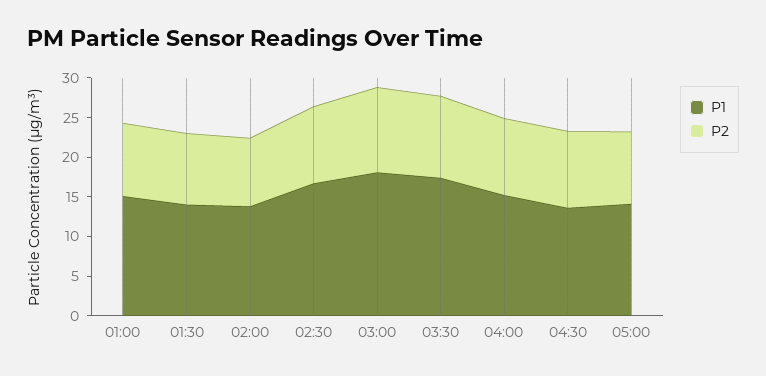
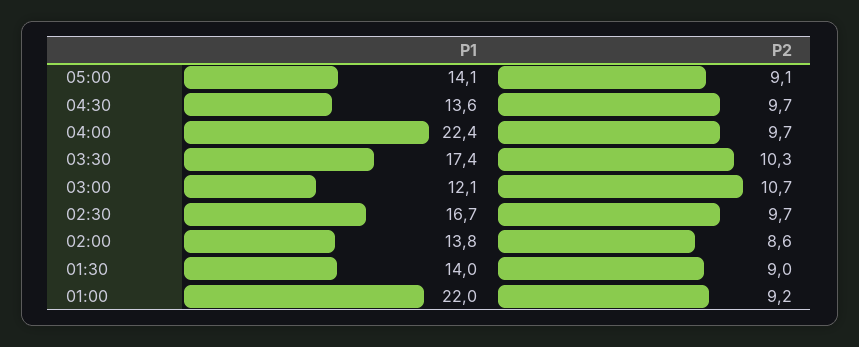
  {
    "P1": {
-     "01:00": 15,
+     "01:00": 22,
      "01:30": 14,
      "02:00": 13.8,
      "02:30": 16.7,
-     "03:00": 17.5,
+     "03:00": 12.1,
      "03:30": 17.4,
-     "04:00": 15,
+     "04:00": 22.4,
      "04:30": 13.6,
      "05:00": 14.1
    },
    "P2": {
      "01:00": 9.2,
      "01:30": 9,
      "02:00": 8.6,
      "02:30": 9.7,
      "03:00": 10.7,
      "03:30": 10.3,
      "04:00": 9.7,
      "04:30": 9.7,
      "05:00": 9.1
    }
  }

